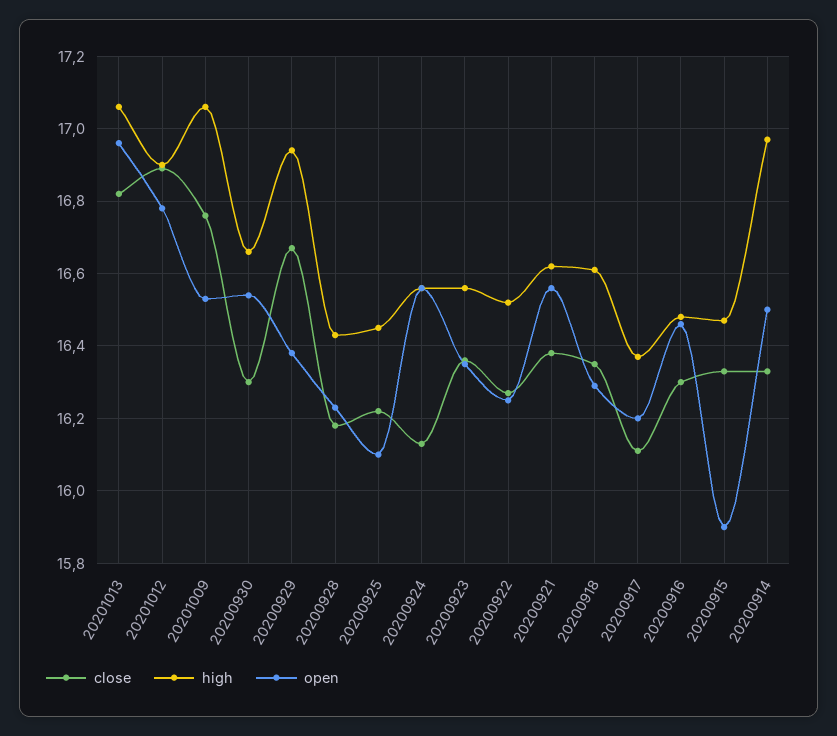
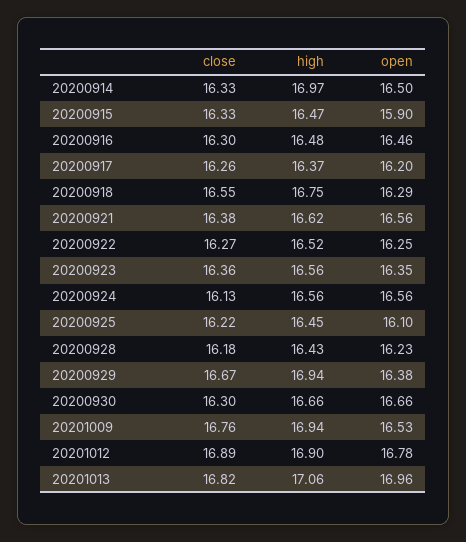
  {
    "close": {
      "20201013": 16.82,
      "20201012": 16.89,
      "20201009": 16.76,
      "20200930": 16.3,
      "20200929": 16.67,
      "20200928": 16.18,
      "20200925": 16.22,
      "20200924": 16.13,
      "20200923": 16.36,
      "20200922": 16.27,
      "20200921": 16.38,
-     "20200918": 16.35,
+     "20200918": 16.55,
-     "20200917": 16.1,
+     "20200917": 16.26,
      "20200916": 16.3,
      "20200915": 16.33,
      "20200914": 16.33
    },
    "high": {
      "20201013": 17.06,
      "20201012": 16.9,
-     "20201009": 17.05,
+     "20201009": 16.94,
      "20200930": 16.66,
      "20200929": 16.94,
      "20200928": 16.43,
      "20200925": 16.45,
      "20200924": 16.56,
      "20200923": 16.56,
      "20200922": 16.52,
      "20200921": 16.62,
-     "20200918": 16.6,
+     "20200918": 16.75,
      "20200917": 16.37,
      "20200916": 16.48,
      "20200915": 16.47,
      "20200914": 16.97
    },
    "open": {
      "20201013": 16.96,
      "20201012": 16.78,
      "20201009": 16.53,
-     "20200930": 16.55,
+     "20200930": 16.66,
      "20200929": 16.38,
      "20200928": 16.23,
      "20200925": 16.1,
      "20200924": 16.56,
      "20200923": 16.35,
      "20200922": 16.25,
      "20200921": 16.56,
      "20200918": 16.29,
      "20200917": 16.2,
      "20200916": 16.46,
      "20200915": 15.9,
      "20200914": 16.5
    }
  }

